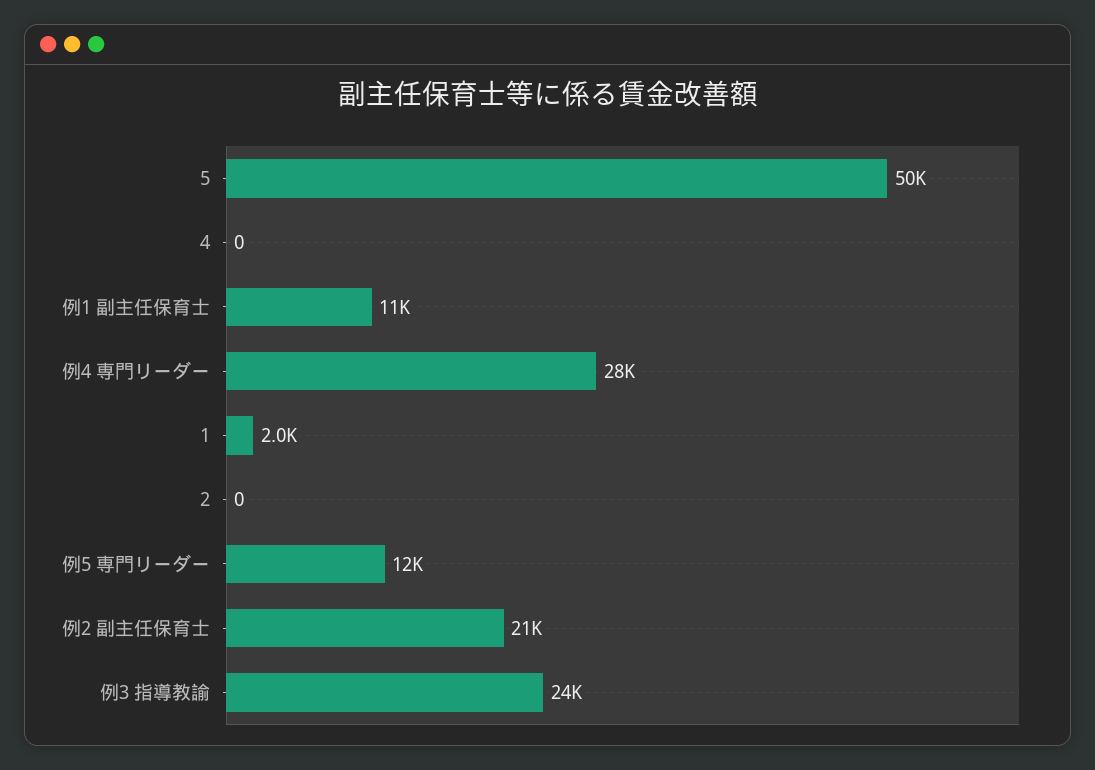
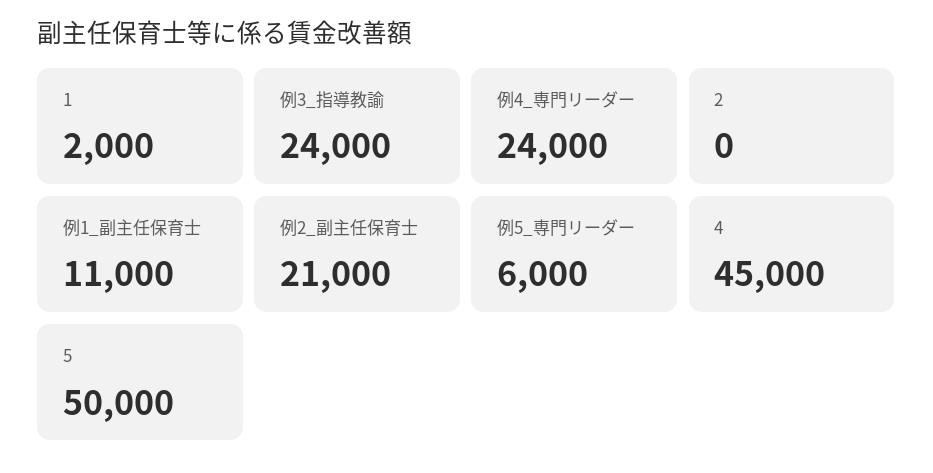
  {
    "5": 50000,
-   "4": 0,
+   "4": 45000,
    "例1 副主任保育士": 11000,
-   "例4 専門リーダー": 28000,
+   "例4 専門リーダー": 24000,
    "1": 2000,
    "2": 0,
-   "例5 専門リーダー": 12000,
+   "例5 専門リーダー": 6000,
    "例2 副主任保育士": 21000,
    "例3 指導教諭": 24000
  }

